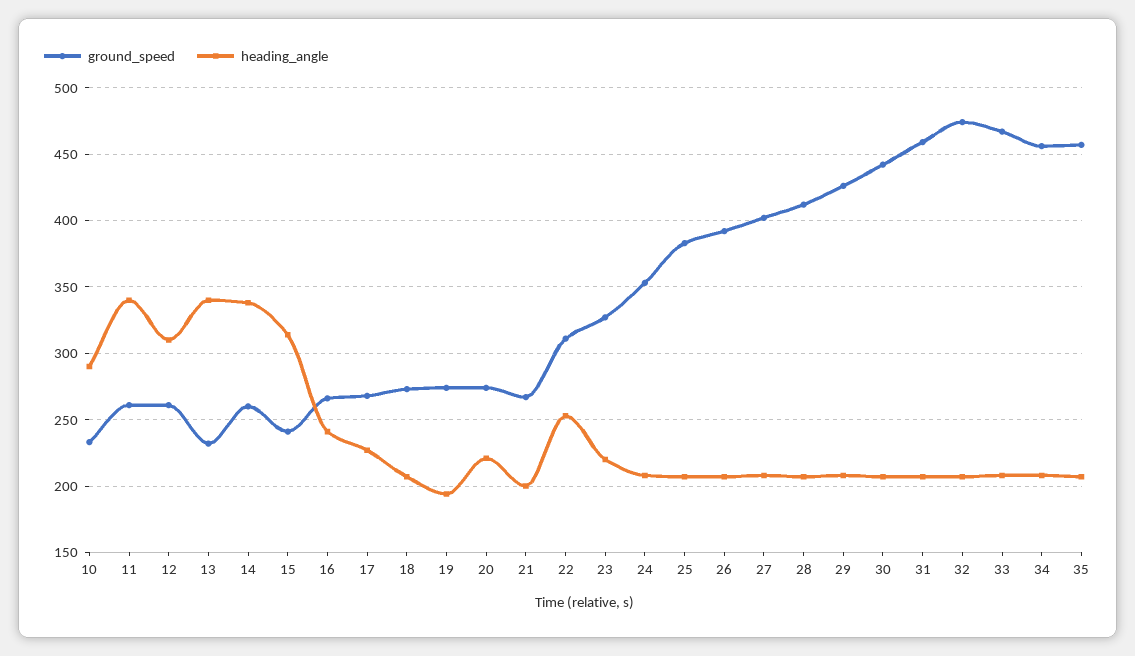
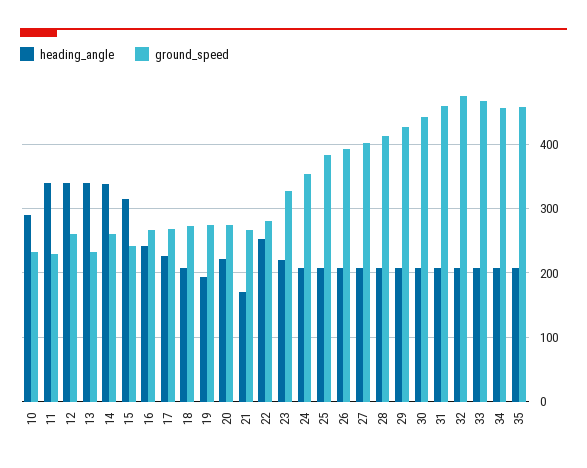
  {
    "ground_speed": {
      "10": 235,
-     "11": 260,
+     "11": 230,
      "12": 260,
      "13": 230,
      "14": 260,
      "15": 240,
      "16": 265,
      "17": 270,
      "18": 275,
      "19": 275,
      "20": 275,
      "21": 265,
-     "22": 310,
+     "22": 280,
      "23": 325,
      "24": 355,
      "25": 385,
      "26": 390,
      "27": 400,
      "28": 410,
      "29": 425,
      "30": 440,
      "31": 460,
      "32": 475,
      "33": 465,
      "34": 455,
      "35": 455
    },
    "heading_angle": {
      "10": 290,
      "11": 340,
-     "12": 310,
+     "12": 340,
      "13": 340,
      "14": 340,
      "15": 315,
      "16": 240,
      "17": 225,
      "18": 205,
      "19": 195,
      "20": 220,
-     "21": 200,
+     "21": 170,
      "22": 255,
      "23": 220,
      "24": 210,
      "25": 205,
      "26": 205,
      "27": 210,
      "28": 205,
      "29": 210,
      "30": 205,
      "31": 205,
      "32": 205,
      "33": 210,
      "34": 210,
      "35": 205
    }
  }

